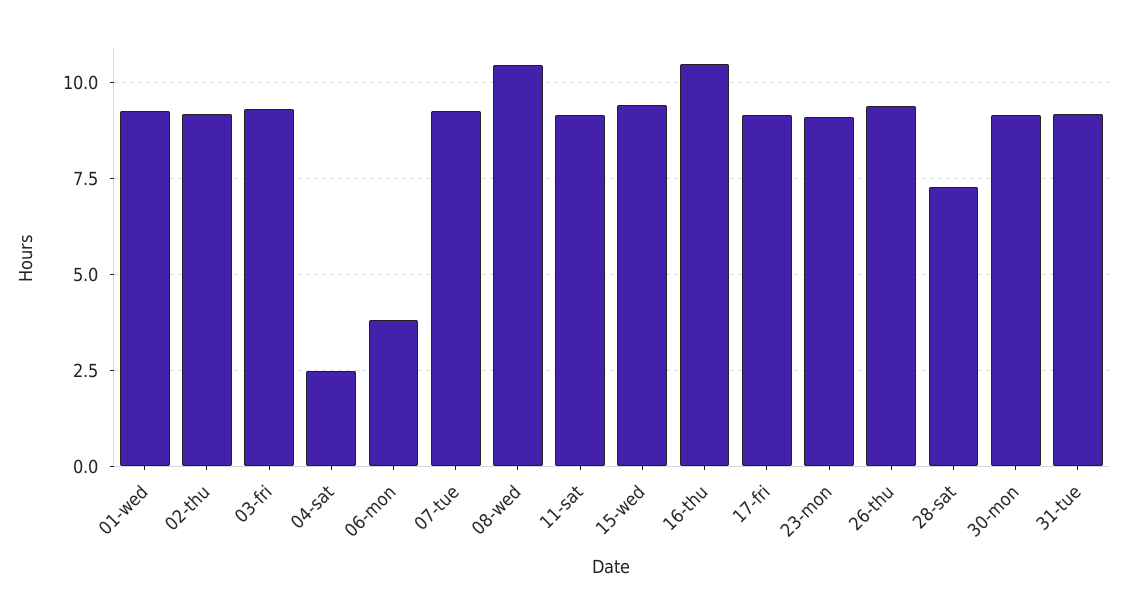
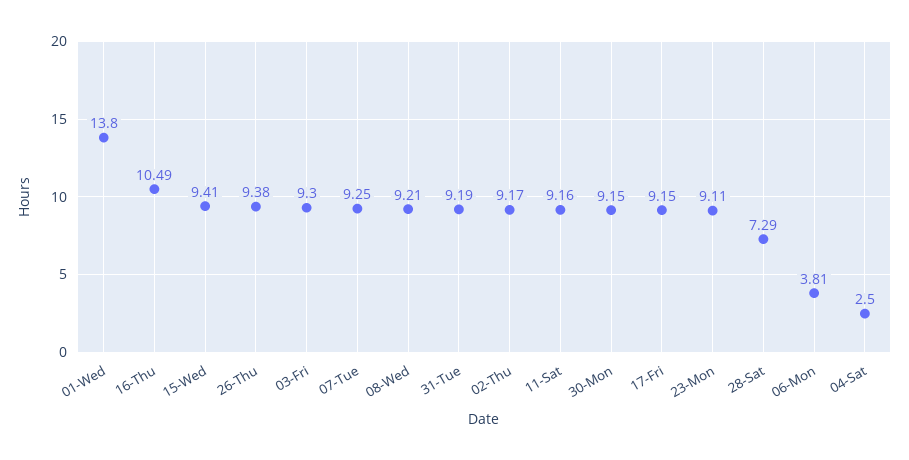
  {
-   "01-wed": 9.25,
+   "01-wed": 13.8,
    "02-thu": 9.17,
    "03-fri": 9.3,
    "04-sat": 2.5,
    "06-mon": 3.81,
    "07-tue": 9.25,
-   "08-wed": 10.5,
+   "08-wed": 9.21,
    "11-sat": 9.16,
    "15-wed": 9.41,
    "16-thu": 10.49,
    "17-fri": 9.15,
    "23-mon": 9.11,
    "26-thu": 9.38,
    "28-sat": 7.29,
    "30-mon": 9.15,
    "31-tue": 9.19
  }

